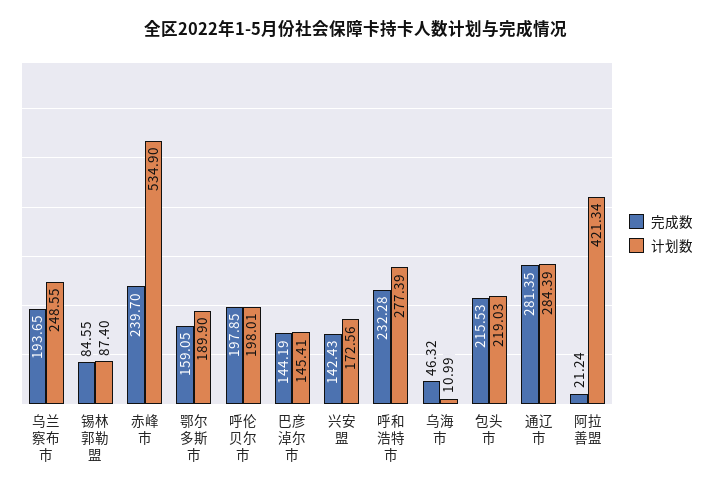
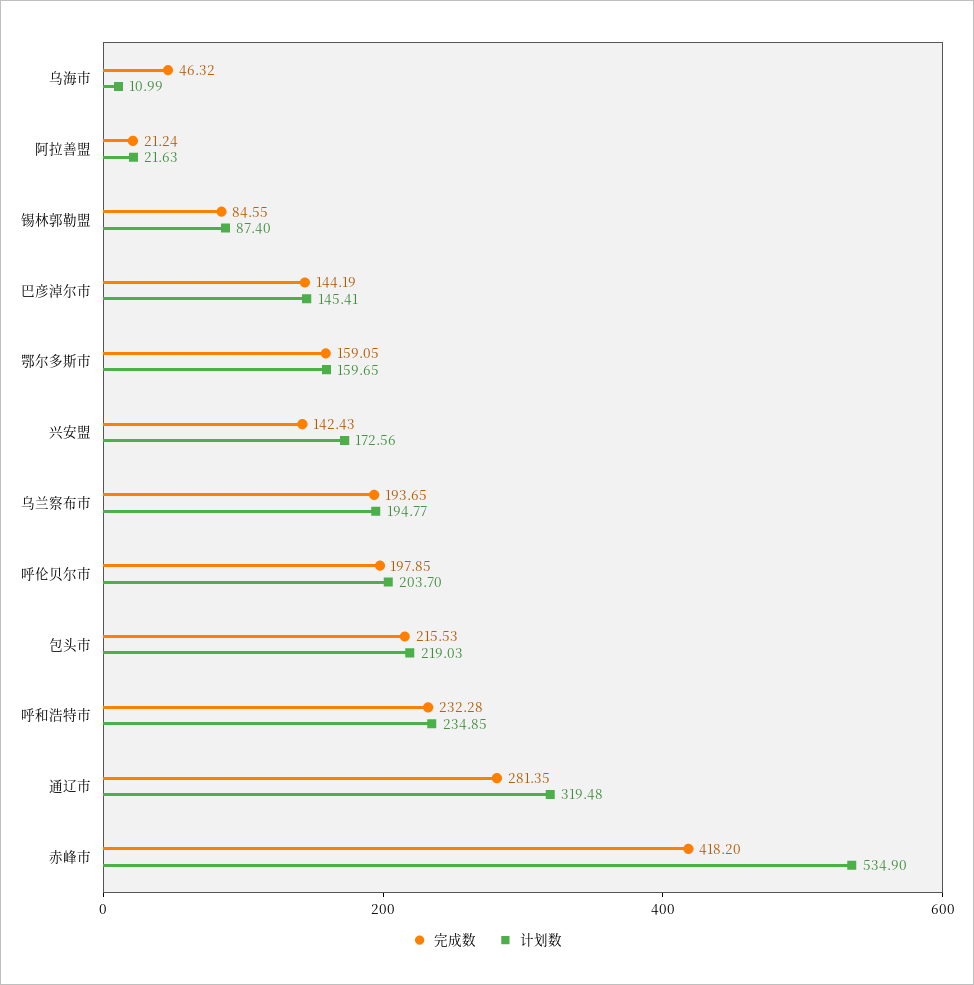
  {
    "完成数": {
      "乌兰察布市": 193.65,
      "锡林郭勒盟": 84.55,
-     "赤峰市": 239.7,
+     "赤峰市": 418.2,
      "鄂尔多斯市": 159.05,
      "呼伦贝尔市": 197.85,
      "巴彦淖尔市": 144.19,
      "兴安盟": 142.43,
      "呼和浩特市": 232.28,
      "乌海市": 46.32,
      "包头市": 215.53,
      "通辽市": 281.35,
      "阿拉善盟": 21.24
    },
    "计划数": {
-     "乌兰察布市": 248.55,
+     "乌兰察布市": 194.77,
      "锡林郭勒盟": 87.4,
      "赤峰市": 534.9,
-     "鄂尔多斯市": 189.9,
+     "鄂尔多斯市": 159.65,
-     "呼伦贝尔市": 198.01,
+     "呼伦贝尔市": 203.7,
      "巴彦淖尔市": 145.41,
      "兴安盟": 172.56,
-     "呼和浩特市": 277.39,
+     "呼和浩特市": 234.85,
      "乌海市": 10.99,
      "包头市": 219.03,
-     "通辽市": 284.39,
+     "通辽市": 319.48,
-     "阿拉善盟": 421.34
+     "阿拉善盟": 21.63
    }
  }

